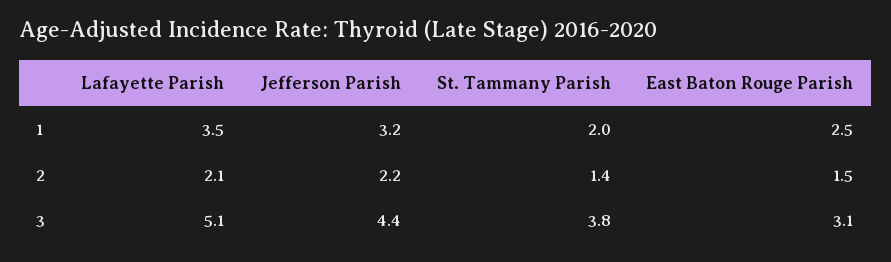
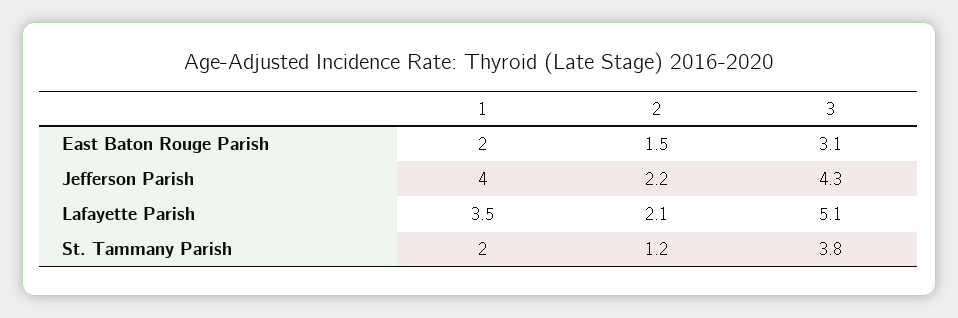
  {
    "Lafayette Parish": {
      "1": 3.5,
      "2": 2.1,
      "3": 5.1
    },
    "Jefferson Parish": {
-     "1": 3.2,
+     "1": 4,
      "2": 2.2,
-     "3": 4.4
+     "3": 4.3
    },
    "St. Tammany Parish": {
      "1": 2,
-     "2": 1.4,
+     "2": 1.2,
      "3": 3.8
    },
    "East Baton Rouge Parish": {
-     "1": 2.5,
+     "1": 2,
      "2": 1.5,
      "3": 3.1
    }
  }

